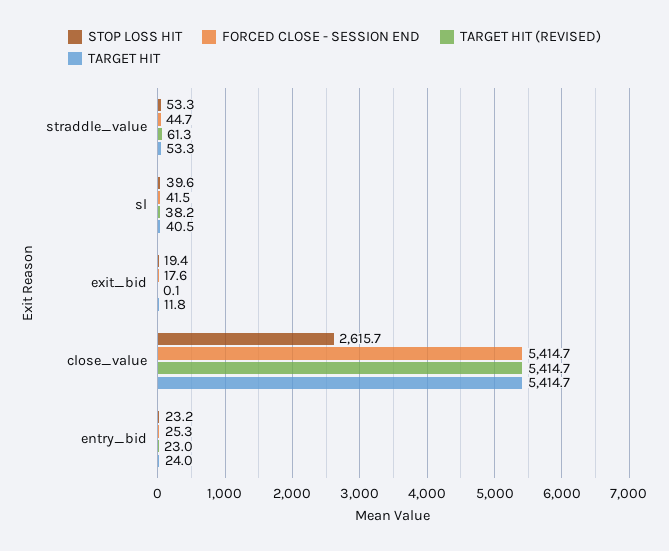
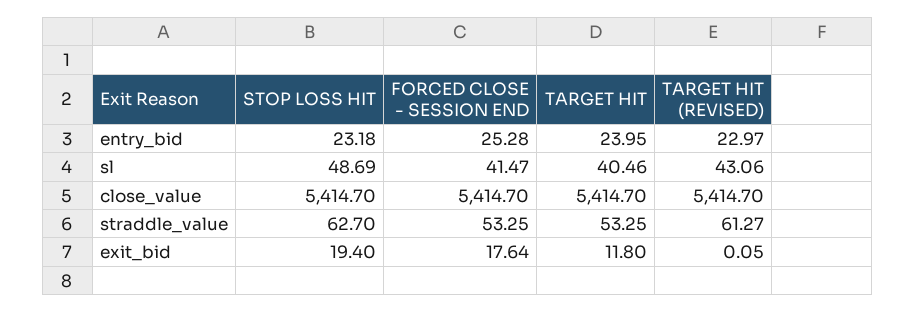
  {
    "STOP LOSS HIT": {
-     "straddle_value": 53.3,
+     "straddle_value": 62.7,
-     "sl": 39.6,
+     "sl": 48.69,
      "exit_bid": 19.4,
-     "close_value": 2615.7,
+     "close_value": 5414.7,
      "entry_bid": 23.18
    },
    "FORCED CLOSE - SESSION END": {
-     "straddle_value": 44.7,
+     "straddle_value": 53.25,
      "sl": 41.47,
      "exit_bid": 17.64,
      "close_value": 5414.7,
      "entry_bid": 25.28
    },
    "TARGET HIT (REVISED)": {
      "straddle_value": 61.27,
-     "sl": 38.2,
+     "sl": 43.06,
      "exit_bid": 0.05,
      "close_value": 5414.7,
      "entry_bid": 22.97
    },
    "TARGET HIT": {
      "straddle_value": 53.25,
      "sl": 40.46,
      "exit_bid": 11.8,
      "close_value": 5414.7,
      "entry_bid": 23.95
    }
  }

